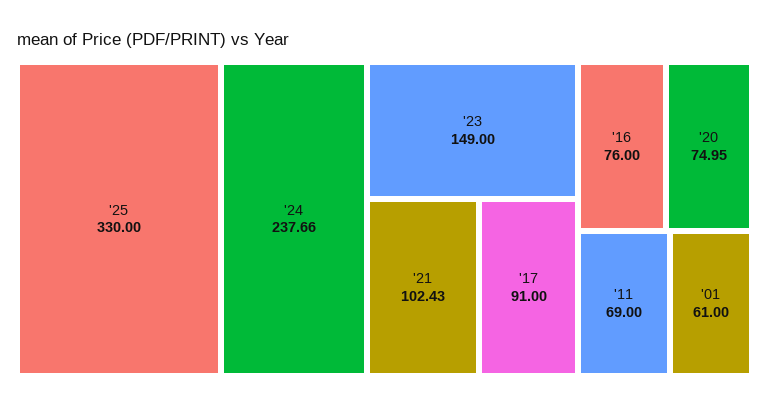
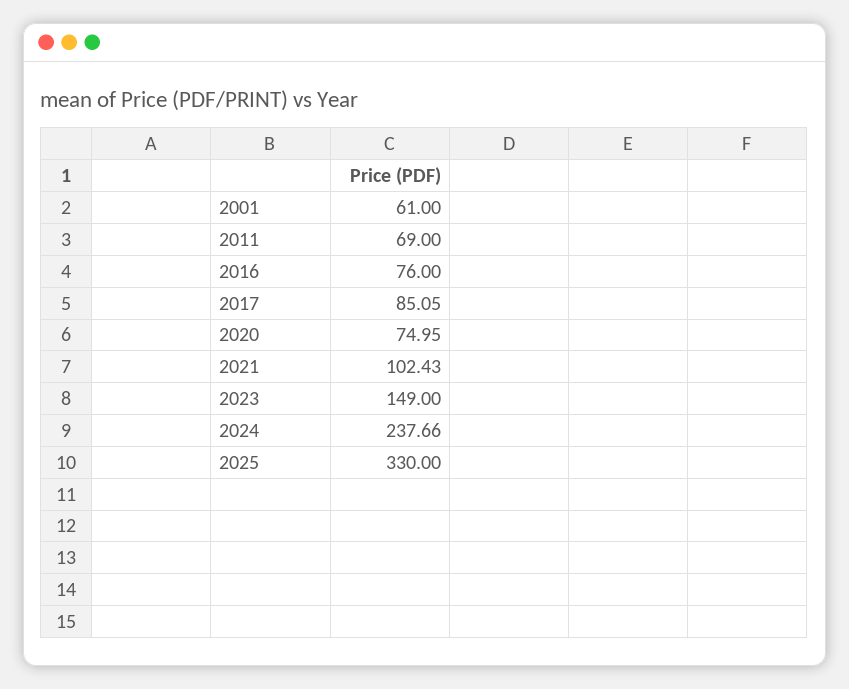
  {
    "'25": 330,
    "'24": 237.66,
    "'23": 149,
    "'21": 102.43,
-   "'17": 91,
+   "'17": 85.05,
    "'16": 76,
    "'20": 74.95,
    "'11": 69,
    "'01": 61
  }

